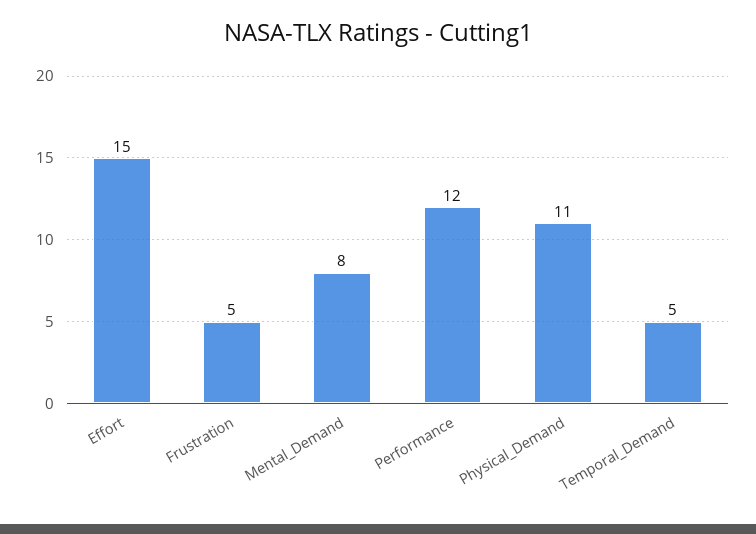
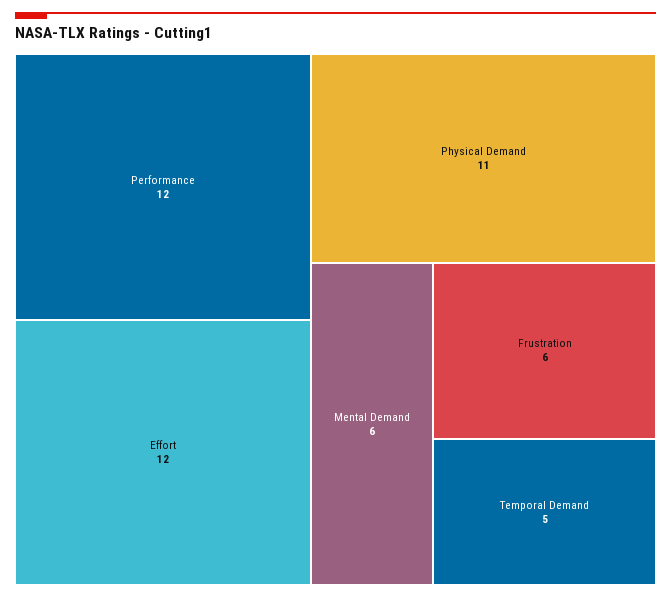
  {
-   "Effort": 15,
+   "Effort": 12,
-   "Frustration": 5,
+   "Frustration": 6,
-   "Mental_Demand": 8,
+   "Mental_Demand": 6,
    "Performance": 12,
    "Physical_Demand": 11,
    "Temporal_Demand": 5
  }

